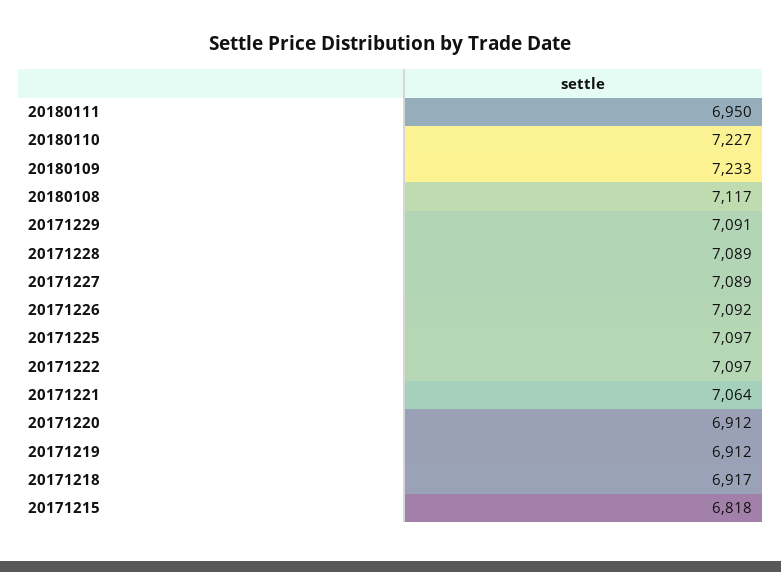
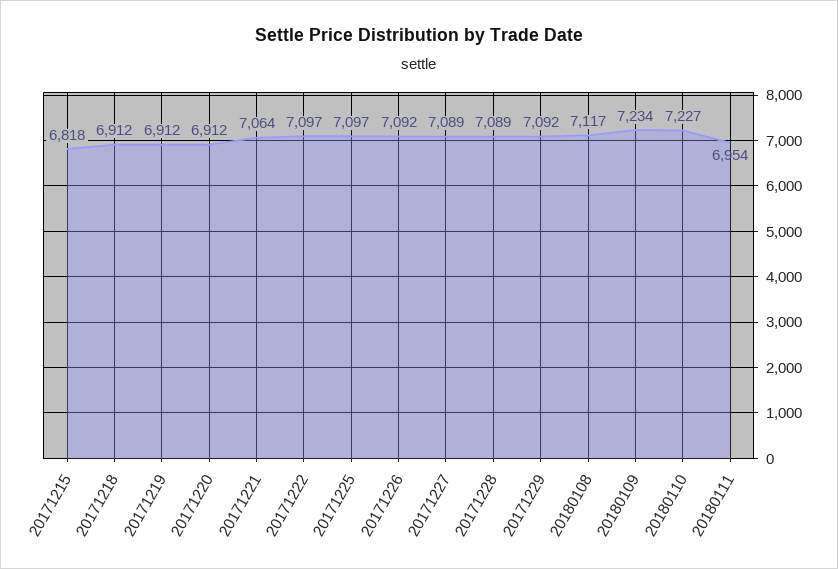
  {
-   "20180111": 6950,
+   "20180111": 6954,
    "20180110": 7227,
-   "20180109": 7233,
+   "20180109": 7234,
    "20180108": 7117,
-   "20171229": 7091,
+   "20171229": 7092,
    "20171228": 7089,
    "20171227": 7089,
    "20171226": 7092,
    "20171225": 7097,
    "20171222": 7097,
    "20171221": 7064,
    "20171220": 6912,
    "20171219": 6912,
-   "20171218": 6917,
+   "20171218": 6912,
    "20171215": 6818
  }

